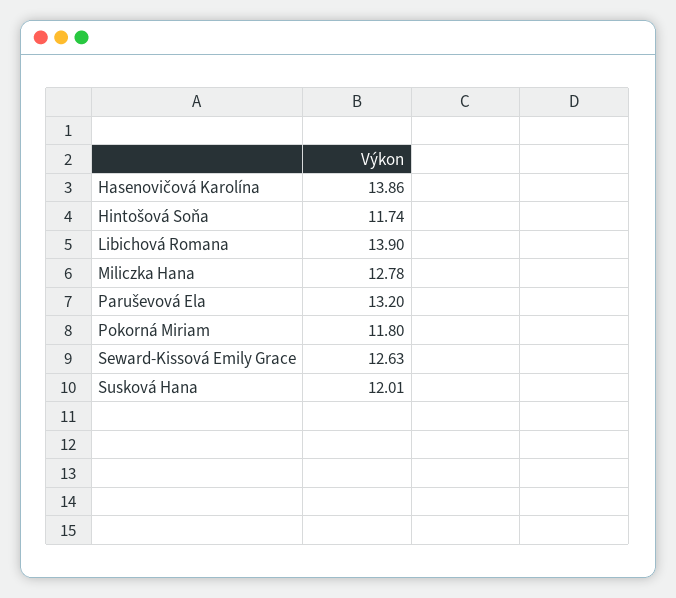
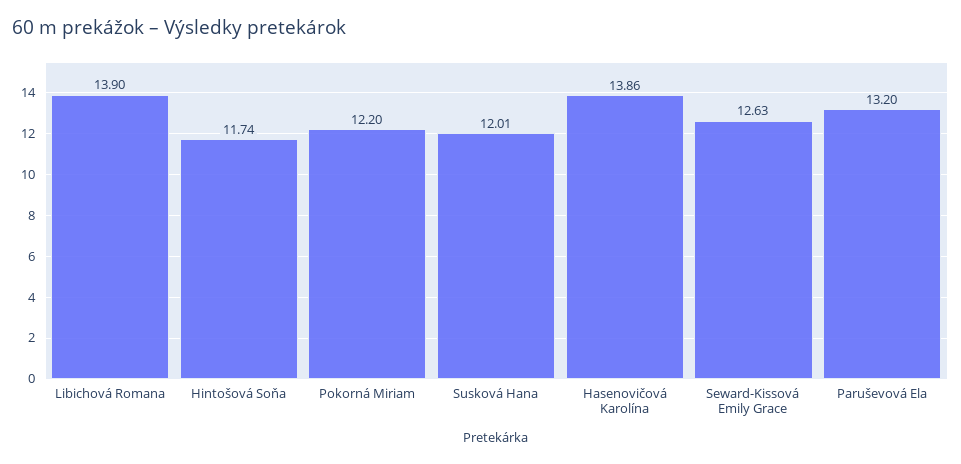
  {
    "Hasenovičová Karolína": 13.86,
    "Hintošová Soňa": 11.74,
    "Libichová Romana": 13.9,
-   "Miliczka Hana": 12.78,
    "Paruševová Ela": 13.2,
-   "Pokorná Miriam": 11.8,
+   "Pokorná Miriam": 12.2,
    "Seward-Kissová Emily Grace": 12.63,
    "Susková Hana": 12.01
  }

